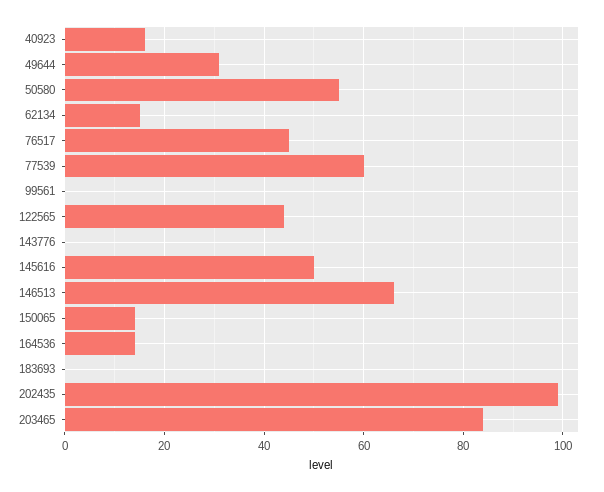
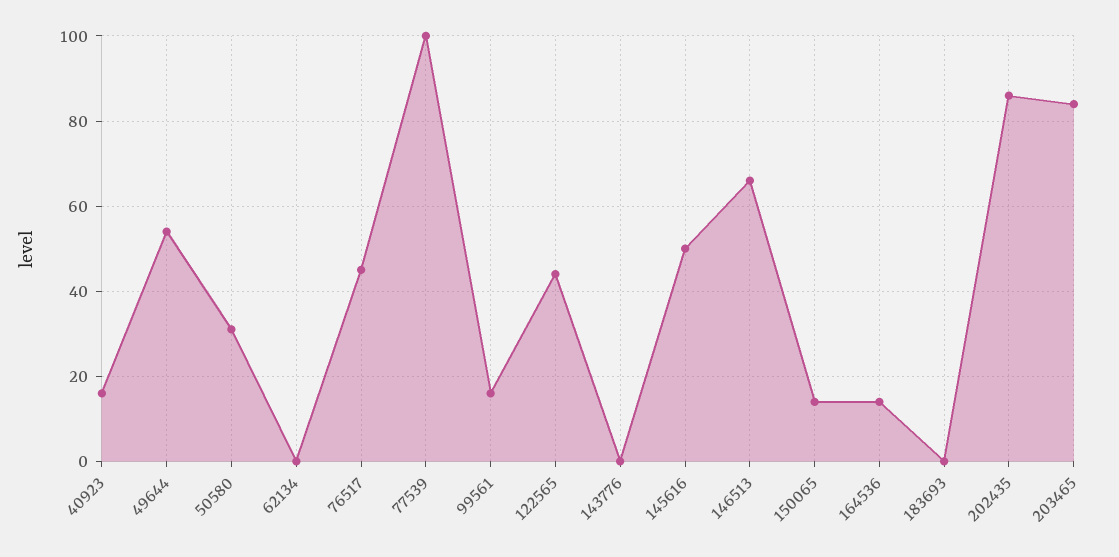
  {
    "40923": 15,
-   "49644": 30,
+   "49644": 55,
-   "50580": 55,
+   "50580": 30,
-   "62134": 15,
+   "62134": 0,
    "76517": 45,
-   "77539": 60,
+   "77539": 100,
-   "99561": 0,
+   "99561": 15,
    "122565": 45,
    "143776": 0,
    "145616": 50,
    "146513": 65,
    "150065": 15,
    "164536": 15,
    "183693": 0,
-   "202435": 100,
+   "202435": 85,
    "203465": 85
  }

